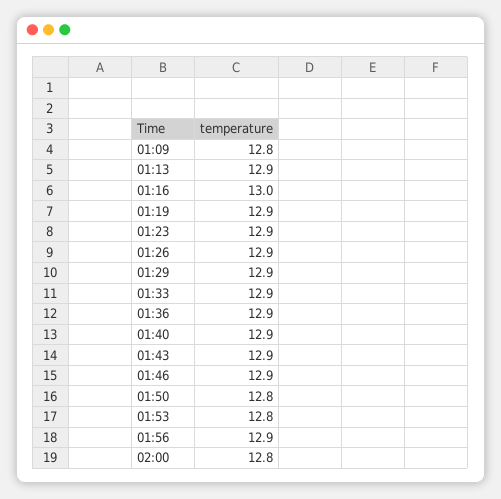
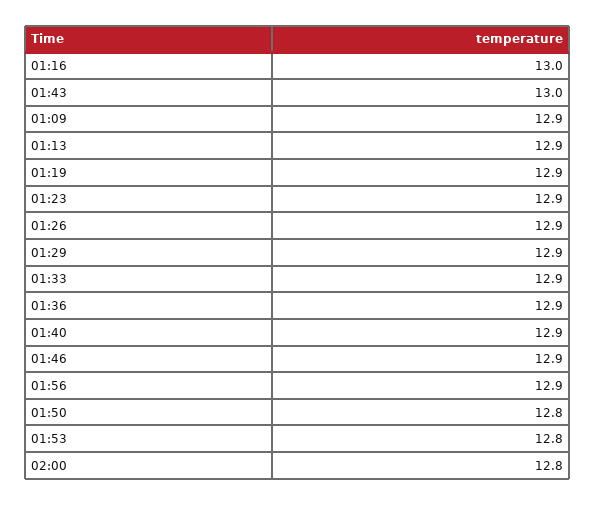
  {
-   "01:09": 12.8,
+   "01:09": 12.9,
    "01:13": 12.9,
    "01:16": 13,
    "01:19": 12.9,
    "01:23": 12.9,
    "01:26": 12.9,
    "01:29": 12.9,
    "01:33": 12.9,
    "01:36": 12.9,
    "01:40": 12.9,
-   "01:43": 12.9,
+   "01:43": 13,
    "01:46": 12.9,
    "01:50": 12.8,
    "01:53": 12.8,
    "01:56": 12.9,
    "02:00": 12.8
  }

